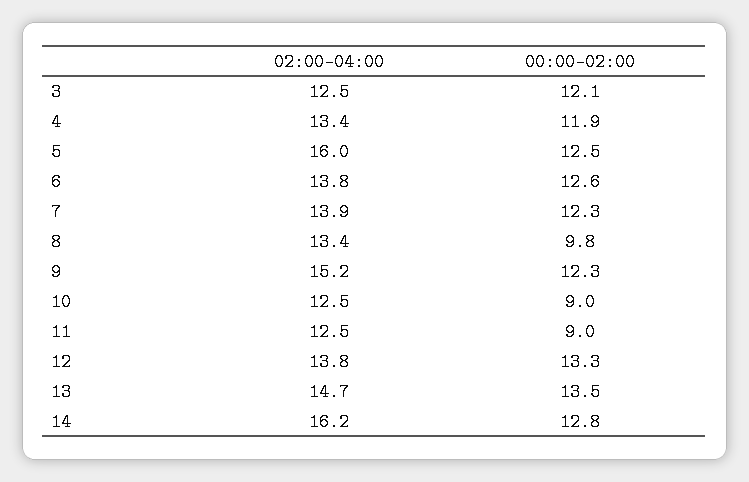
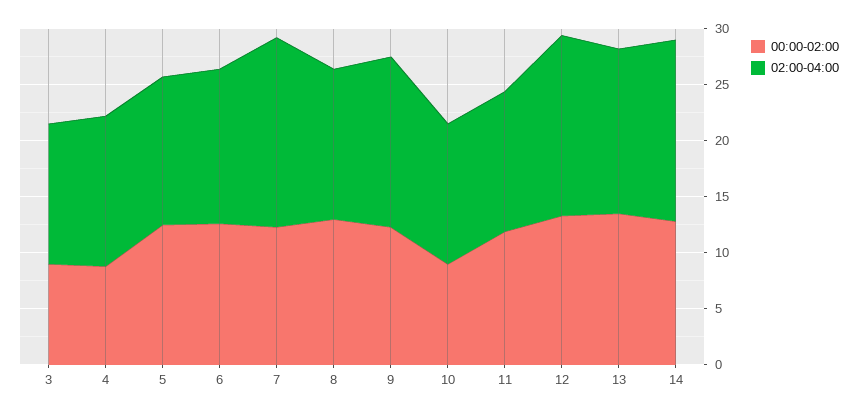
  {
    "02:00-04:00": {
      "3": 12.5,
      "4": 13.4,
-     "5": 16,
+     "5": 13,
      "6": 13.8,
-     "7": 13.9,
+     "7": 17,
      "8": 13.4,
      "9": 15.2,
      "10": 12.5,
      "11": 12.5,
-     "12": 13.8,
+     "12": 16,
      "13": 14.7,
      "14": 16.2
    },
    "00:00-02:00": {
-     "3": 12.1,
+     "3": 9,
-     "4": 11.9,
+     "4": 9,
      "5": 12.5,
      "6": 12.6,
      "7": 12.3,
-     "8": 9.8,
+     "8": 13,
      "9": 12.3,
      "10": 9,
-     "11": 9,
+     "11": 12,
      "12": 13.3,
      "13": 13.5,
      "14": 12.8
    }
  }

